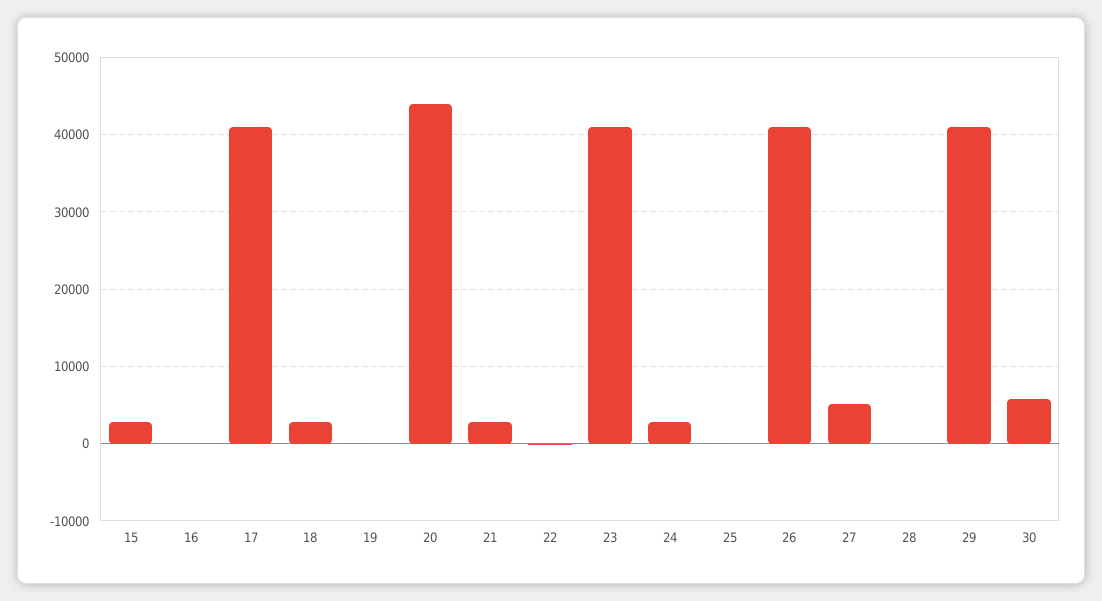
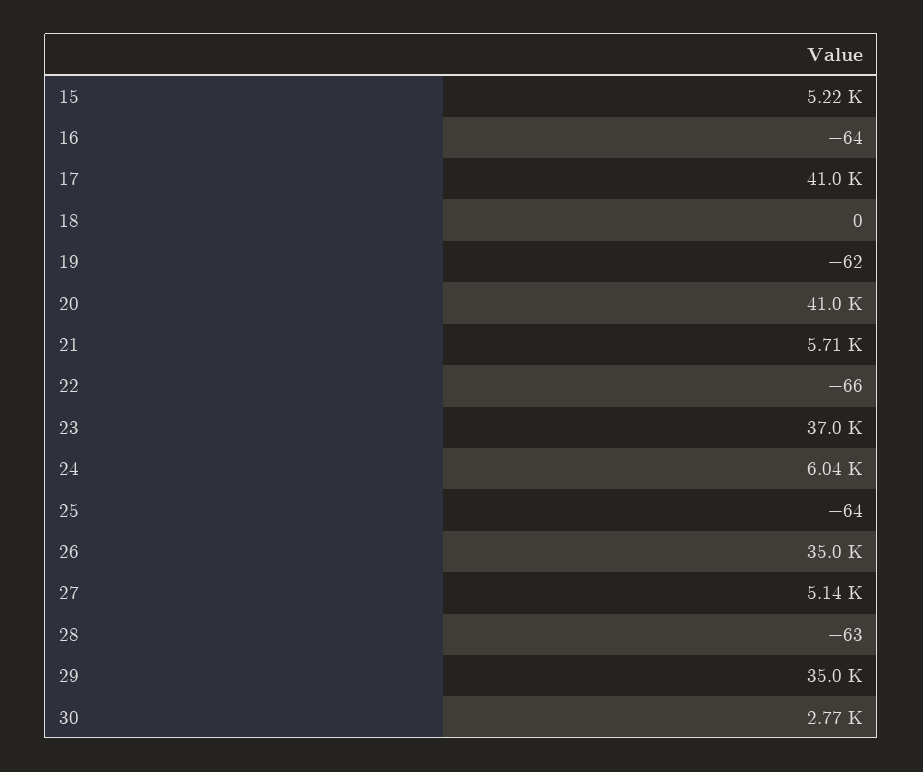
  {
-   "15": 3000,
+   "15": 5220,
    "16": -64,
    "17": 41000,
-   "18": 3000,
+   "18": 0,
    "19": -62,
-   "20": 44000,
+   "20": 41000,
-   "21": 3000,
+   "21": 5710,
    "22": -66,
-   "23": 41000,
+   "23": 37000,
-   "24": 3000,
+   "24": 6040,
    "25": -64,
-   "26": 41000,
+   "26": 35000,
    "27": 5140,
    "28": -63,
-   "29": 41000,
+   "29": 35000,
-   "30": 6000
+   "30": 2770
  }

